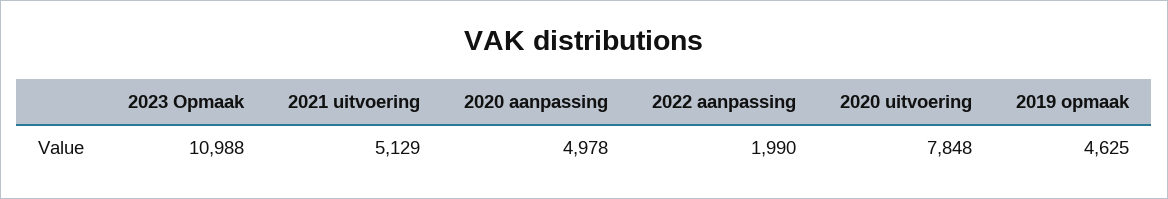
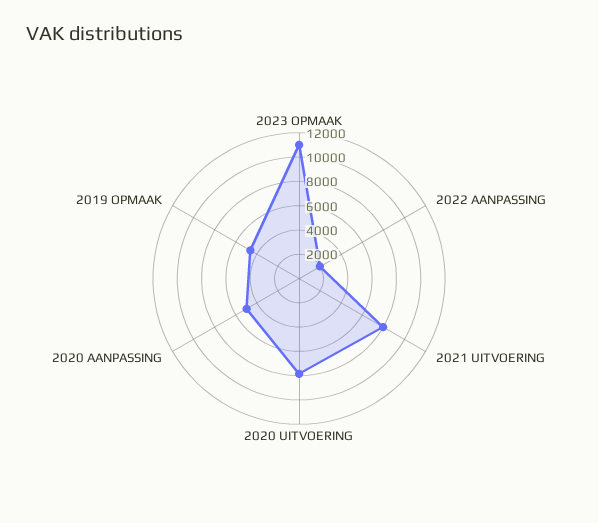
  {
    "2023 Opmaak": 10988,
-   "2021 uitvoering": 5129,
+   "2021 uitvoering": 8000,
    "2020 aanpassing": 4978,
    "2022 aanpassing": 1990,
    "2020 uitvoering": 7848,
    "2019 opmaak": 4625
  }

